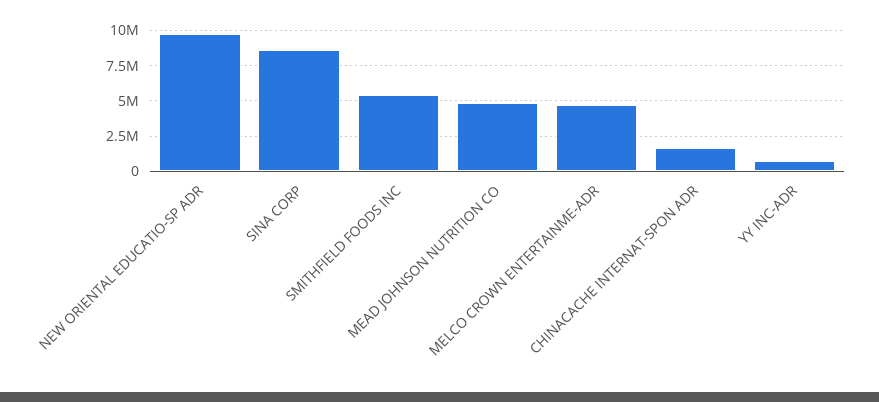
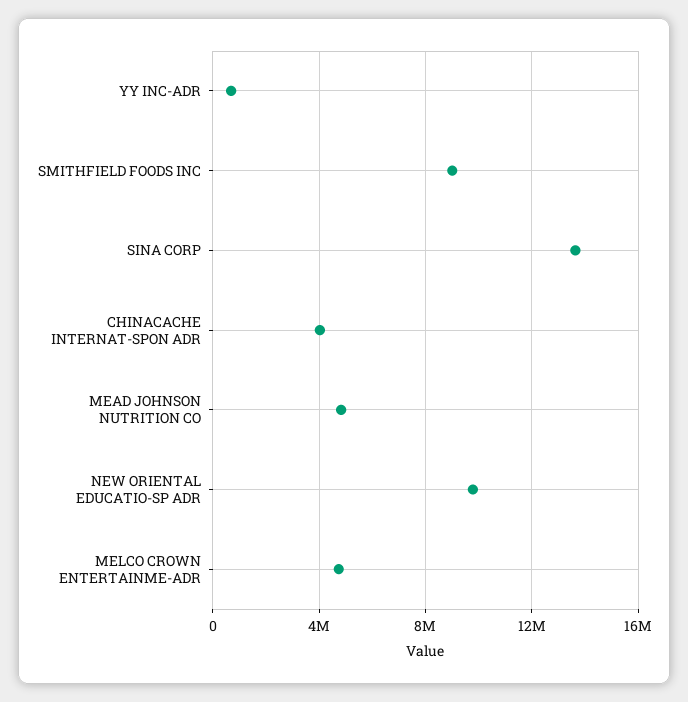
  {
    "NEW ORIENTAL EDUCATIO-SP ADR": 10000000,
-   "SINA CORP": 8500000,
+   "SINA CORP": 13500000,
-   "SMITHFIELD FOODS INC": 5500000,
+   "SMITHFIELD FOODS INC": 9000000,
    "MEAD JOHNSON NUTRITION CO": 5000000,
    "MELCO CROWN ENTERTAINME-ADR": 4500000,
-   "CHINACACHE INTERNAT-SPON ADR": 1500000,
+   "CHINACACHE INTERNAT-SPON ADR": 4000000,
    "YY INC-ADR": 500000
  }

